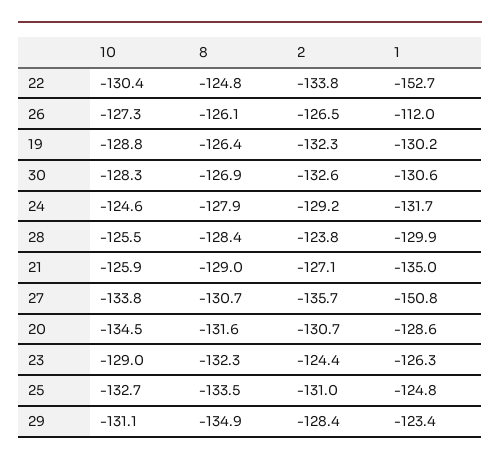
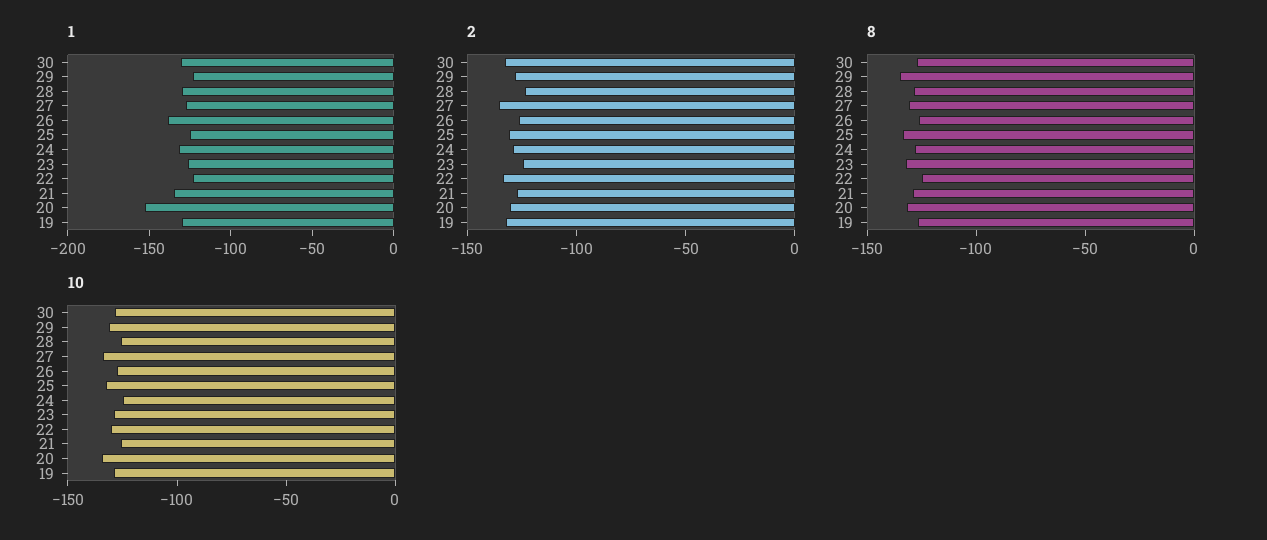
  {
    "10": {
      "22": -130.4,
      "26": -127.3,
      "19": -128.8,
      "30": -128.3,
      "24": -124.6,
      "28": -125.5,
      "21": -125.9,
      "27": -133.8,
      "20": -134.5,
      "23": -129,
      "25": -132.7,
      "29": -131.1
    },
    "8": {
      "22": -124.8,
      "26": -126.1,
      "19": -126.4,
      "30": -126.9,
      "24": -127.9,
      "28": -128.4,
      "21": -129,
      "27": -130.7,
      "20": -131.6,
      "23": -132.3,
      "25": -133.5,
      "29": -134.9
    },
    "2": {
      "22": -133.8,
      "26": -126.5,
      "19": -132.3,
      "30": -132.6,
      "24": -129.2,
      "28": -123.8,
      "21": -127.1,
      "27": -135.7,
      "20": -130.7,
      "23": -124.4,
      "25": -131,
      "29": -128.4
    },
    "1": {
-     "22": -152.7,
+     "22": -120,
-     "26": -112,
+     "26": -140,
      "19": -130.2,
      "30": -130.6,
      "24": -131.7,
      "28": -129.9,
      "21": -135,
-     "27": -150.8,
+     "27": -130,
-     "20": -128.6,
+     "20": -150,
      "23": -126.3,
      "25": -124.8,
      "29": -123.4
    }
  }

